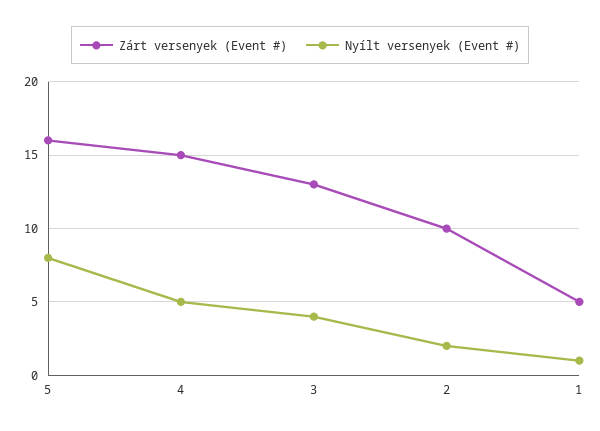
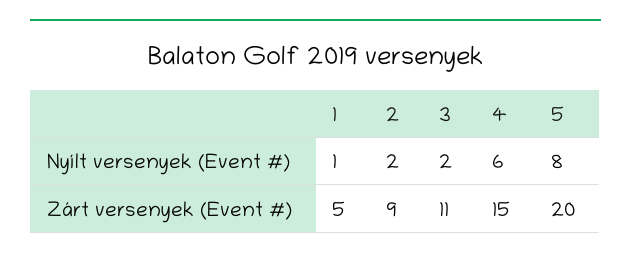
  {
    "Zárt versenyek (Event #)": {
-     "5": 16,
+     "5": 20,
      "4": 15,
-     "3": 13,
+     "3": 11,
-     "2": 10,
+     "2": 9,
      "1": 5
    },
    "Nyílt versenyek (Event #)": {
      "5": 8,
-     "4": 5,
+     "4": 6,
-     "3": 4,
+     "3": 2,
      "2": 2,
      "1": 1
    }
  }

